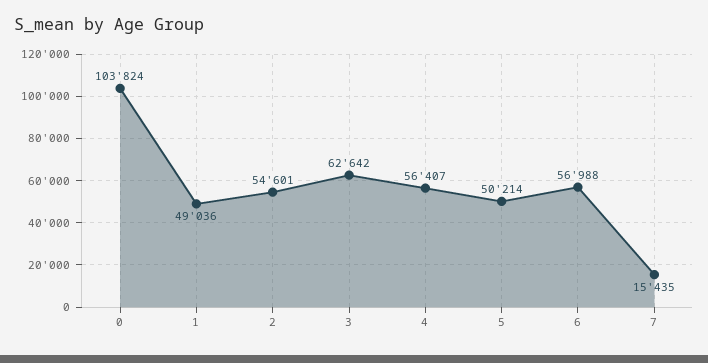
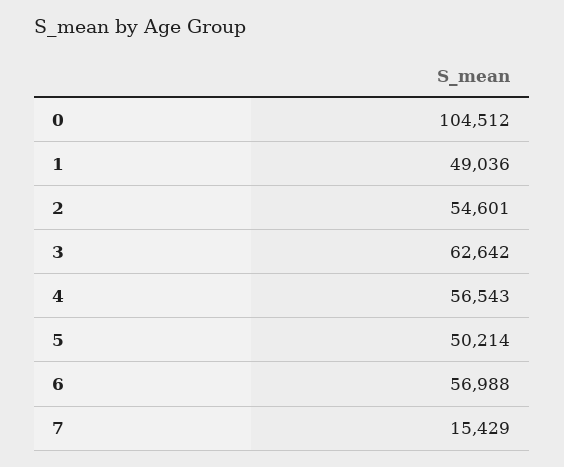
  {
-   "0": 103824,
+   "0": 104512,
    "1": 49036,
    "2": 54601,
    "3": 62642,
-   "4": 56407,
+   "4": 56543,
    "5": 50214,
    "6": 56988,
-   "7": 15435
+   "7": 15429
  }

